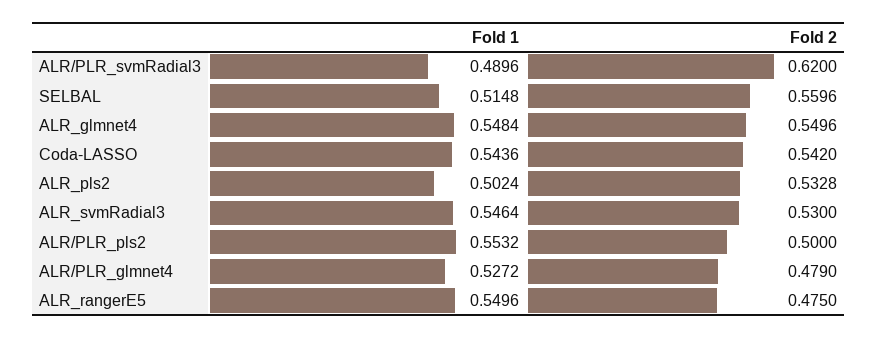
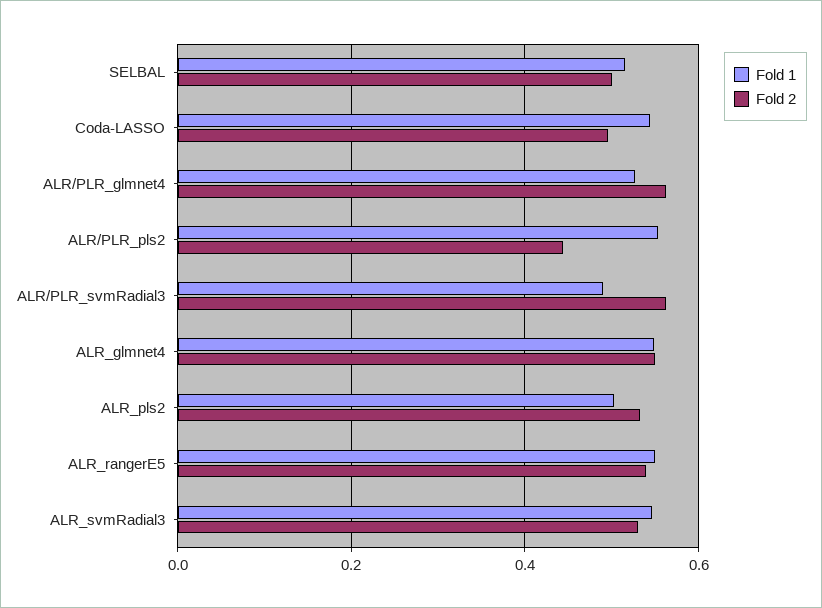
  {
    "Fold 1": {
      "ALR/PLR_svmRadial3": 0.4896,
      "SELBAL": 0.5148,
      "ALR_glmnet4": 0.5484,
      "Coda-LASSO": 0.5436,
      "ALR_pls2": 0.5024,
      "ALR_svmRadial3": 0.5464,
      "ALR/PLR_pls2": 0.5532,
      "ALR/PLR_glmnet4": 0.5272,
      "ALR_rangerE5": 0.5496
    },
    "Fold 2": {
-     "ALR/PLR_svmRadial3": 0.62,
+     "ALR/PLR_svmRadial3": 0.56,
-     "SELBAL": 0.5596,
+     "SELBAL": 0.5,
      "ALR_glmnet4": 0.5496,
-     "Coda-LASSO": 0.542,
+     "Coda-LASSO": 0.5,
      "ALR_pls2": 0.5328,
      "ALR_svmRadial3": 0.53,
-     "ALR/PLR_pls2": 0.5,
+     "ALR/PLR_pls2": 0.44,
-     "ALR/PLR_glmnet4": 0.479,
+     "ALR/PLR_glmnet4": 0.56,
-     "ALR_rangerE5": 0.475
+     "ALR_rangerE5": 0.54
    }
  }

